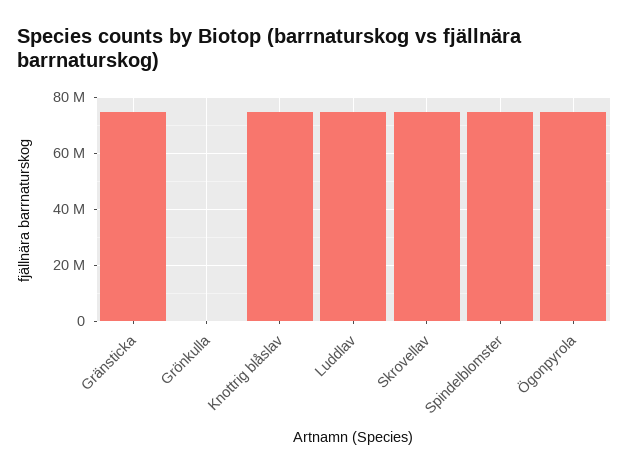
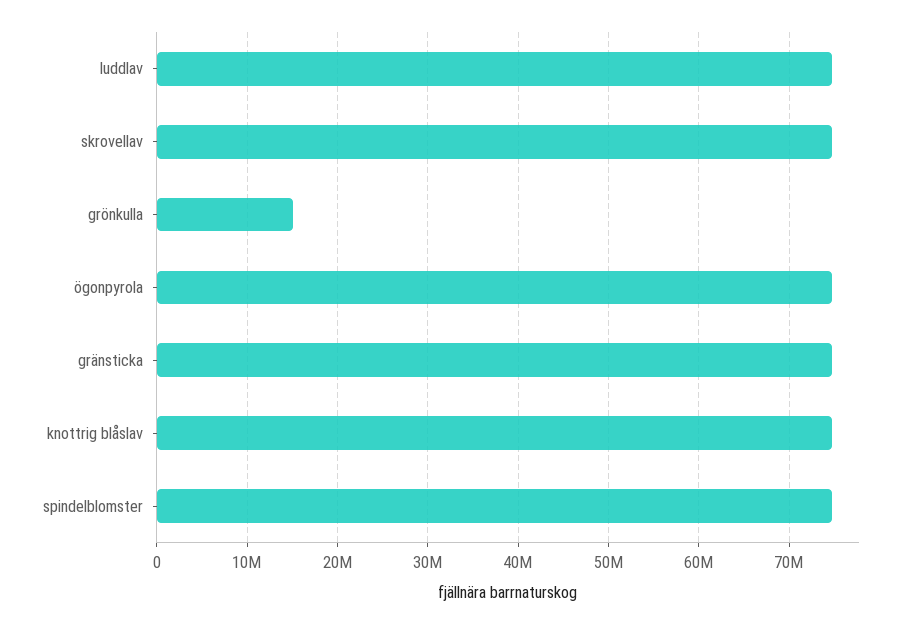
  {
    "Gränsticka": 75000000,
-   "Grönkulla": 0,
+   "Grönkulla": 15000000,
    "Knottrig blåslav": 75000000,
    "Luddlav": 75000000,
    "Skrovellav": 75000000,
    "Spindelblomster": 75000000,
    "Ögonpyrola": 75000000
  }

